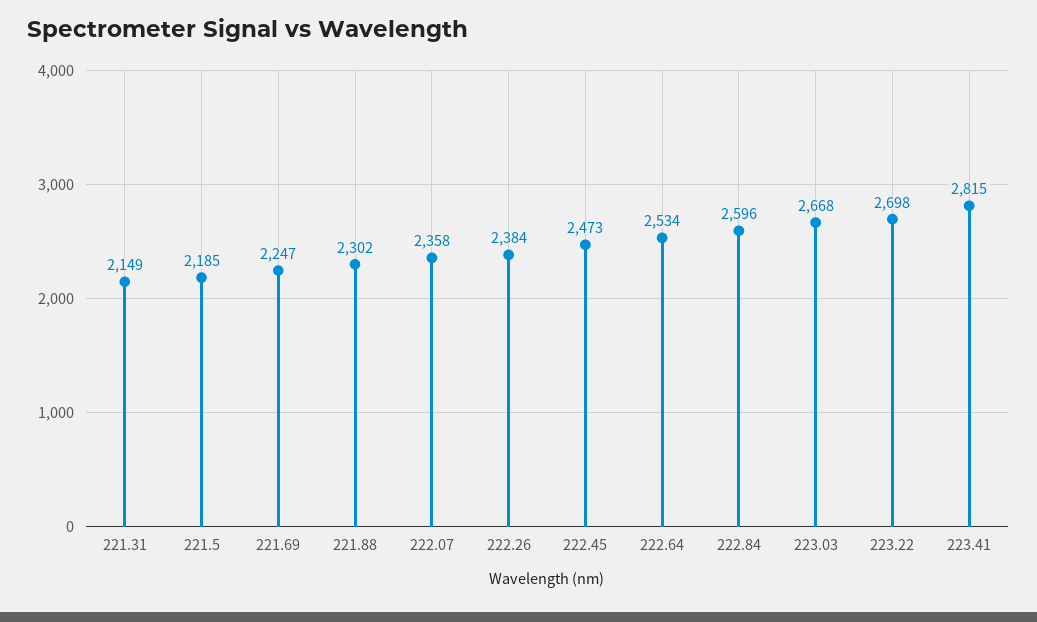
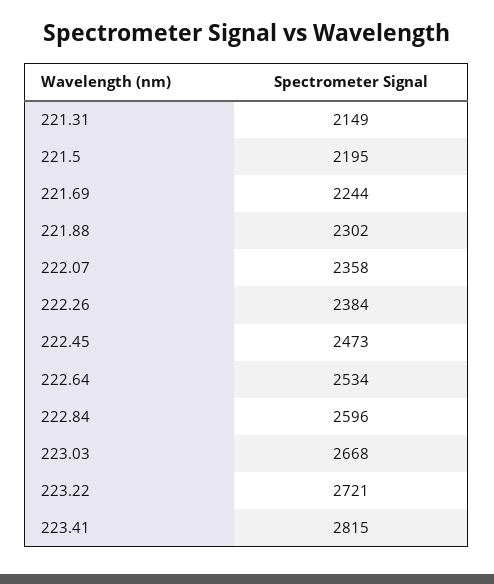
  {
    "221.31": 2149,
-   "221.5": 2185,
+   "221.5": 2195,
-   "221.69": 2247,
+   "221.69": 2244,
    "221.88": 2302,
    "222.07": 2358,
    "222.26": 2384,
    "222.45": 2473,
    "222.64": 2534,
    "222.84": 2596,
    "223.03": 2668,
-   "223.22": 2698,
+   "223.22": 2721,
    "223.41": 2815
  }

